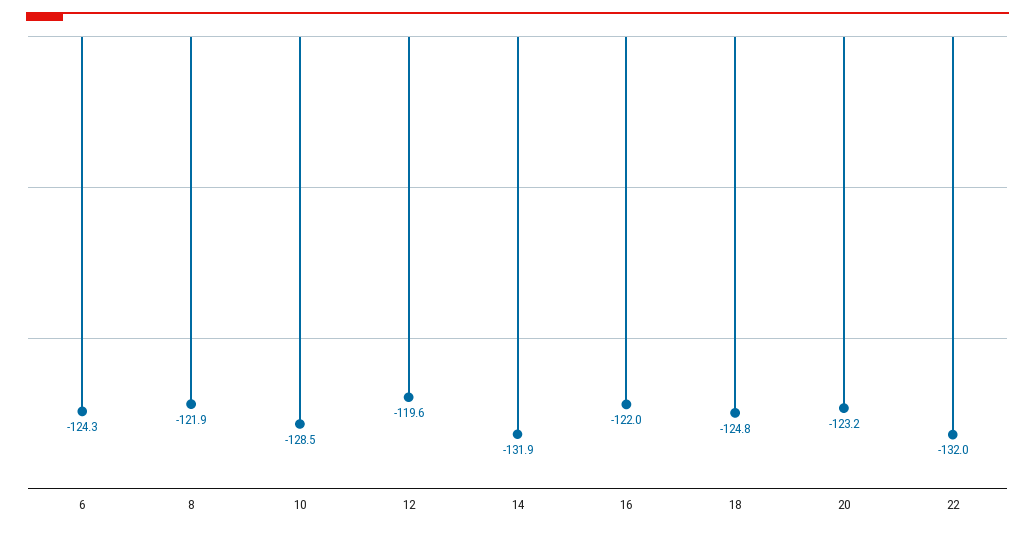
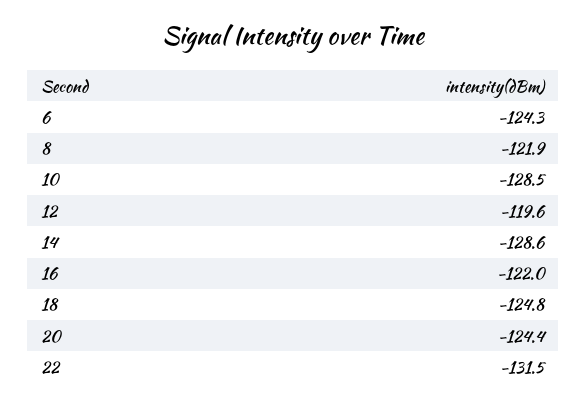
  {
    "6": -124.3,
    "8": -121.9,
    "10": -128.5,
    "12": -119.6,
-   "14": -131.9,
+   "14": -128.6,
    "16": -122,
    "18": -124.8,
-   "20": -123.2,
+   "20": -124.4,
-   "22": -132
+   "22": -131.5
  }

